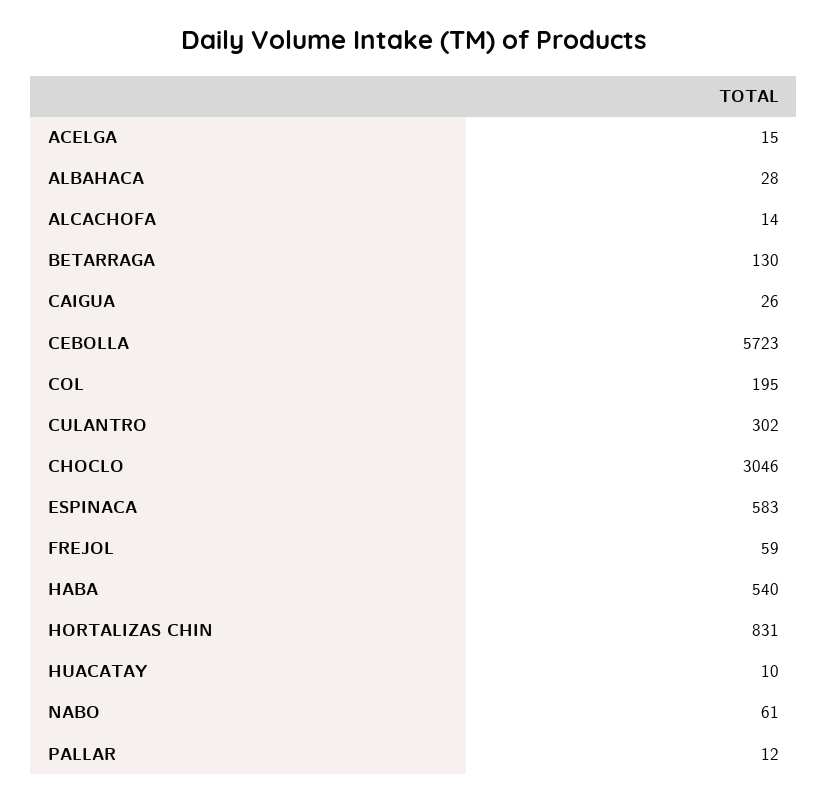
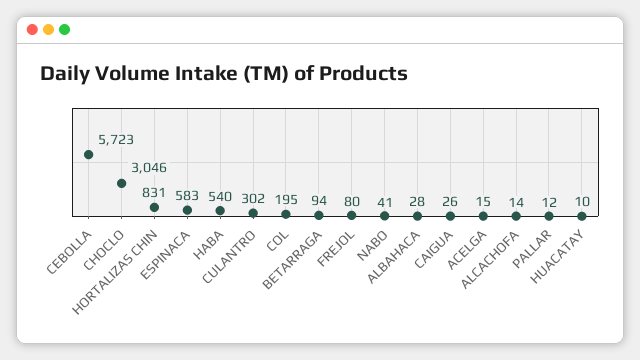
  {
    "ACELGA": 15,
    "ALBAHACA": 28,
    "ALCACHOFA": 14,
-   "BETARRAGA": 130,
+   "BETARRAGA": 94,
    "CAIGUA": 26,
    "CEBOLLA": 5723,
    "COL": 195,
    "CULANTRO": 302,
    "CHOCLO": 3046,
    "ESPINACA": 583,
-   "FREJOL": 59,
+   "FREJOL": 80,
    "HABA": 540,
    "HORTALIZAS CHIN": 831,
    "HUACATAY": 10,
-   "NABO": 61,
+   "NABO": 41,
    "PALLAR": 12
  }

